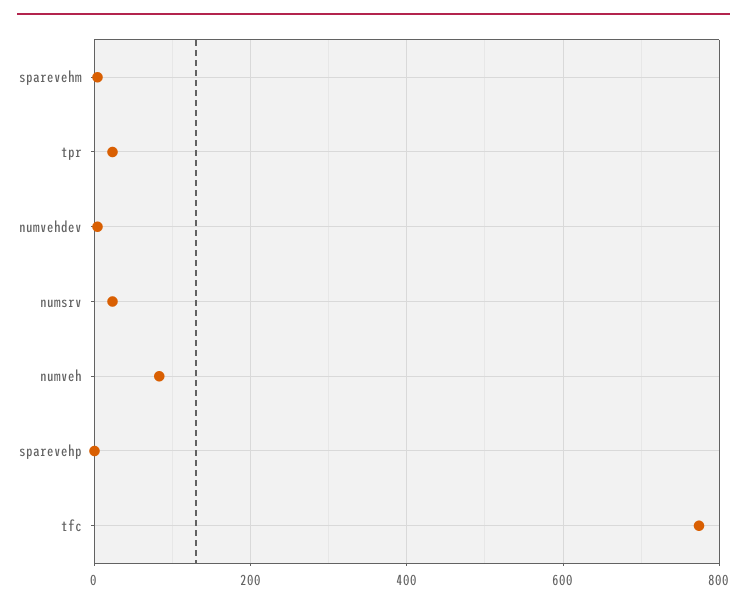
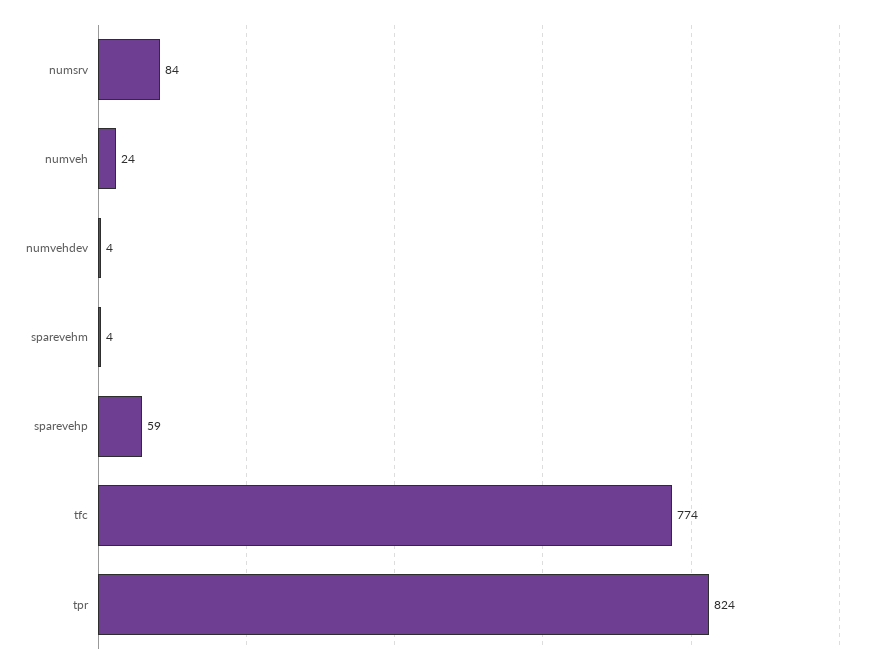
  {
    "sparevehm": 4,
-   "tpr": 20,
+   "tpr": 824,
    "numvehdev": 4,
-   "numsrv": 20,
+   "numsrv": 84,
-   "numveh": 80,
+   "numveh": 24,
-   "sparevehp": 0,
+   "sparevehp": 59,
    "tfc": 774
  }

